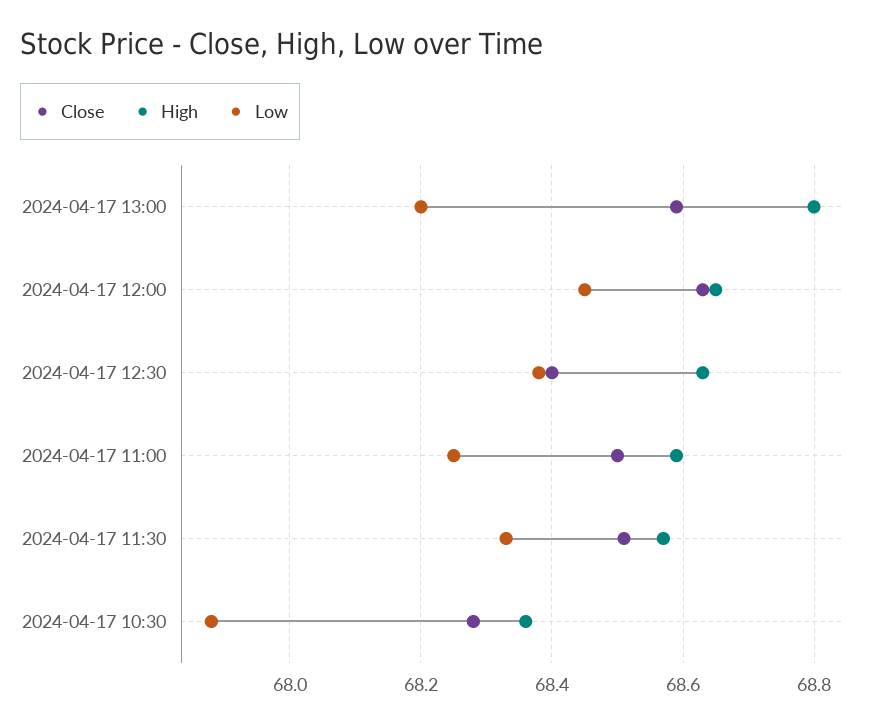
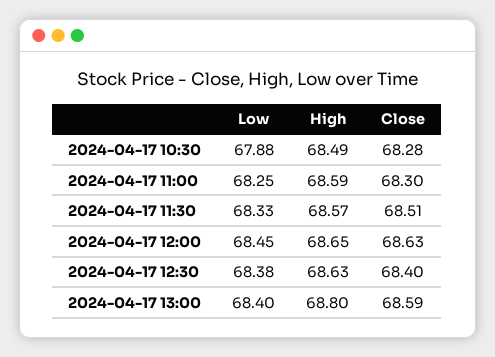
  {
    "Close": {
      "2024-04-17 13:00": 68.59,
      "2024-04-17 12:00": 68.63,
      "2024-04-17 12:30": 68.4,
-     "2024-04-17 11:00": 68.5,
+     "2024-04-17 11:00": 68.3,
      "2024-04-17 11:30": 68.51,
      "2024-04-17 10:30": 68.28
    },
    "High": {
      "2024-04-17 13:00": 68.8,
      "2024-04-17 12:00": 68.65,
      "2024-04-17 12:30": 68.63,
      "2024-04-17 11:00": 68.59,
      "2024-04-17 11:30": 68.57,
-     "2024-04-17 10:30": 68.35
+     "2024-04-17 10:30": 68.49
    },
    "Low": {
-     "2024-04-17 13:00": 68.2,
+     "2024-04-17 13:00": 68.4,
      "2024-04-17 12:00": 68.45,
      "2024-04-17 12:30": 68.38,
      "2024-04-17 11:00": 68.25,
      "2024-04-17 11:30": 68.33,
      "2024-04-17 10:30": 67.88
    }
  }

